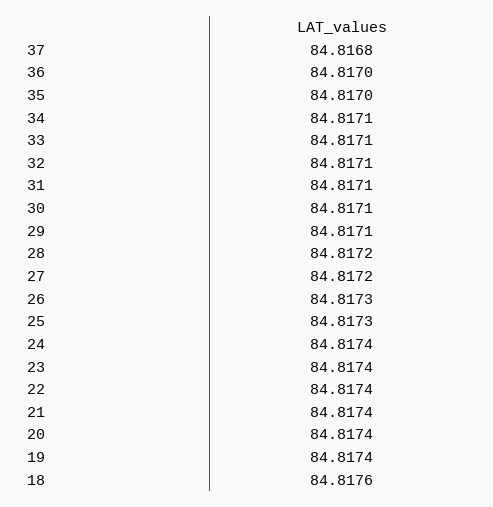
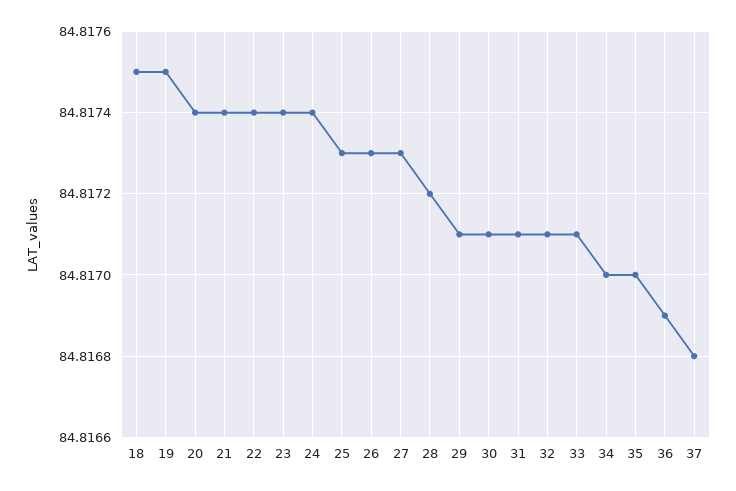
  {
    "37": 84.8168,
-   "36": 84.817,
+   "36": 84.8169,
    "35": 84.817,
-   "34": 84.8171,
+   "34": 84.817,
    "33": 84.8171,
    "32": 84.8171,
    "31": 84.8171,
    "30": 84.8171,
    "29": 84.8171,
    "28": 84.8172,
-   "27": 84.8172,
+   "27": 84.8173,
    "26": 84.8173,
    "25": 84.8173,
    "24": 84.8174,
    "23": 84.8174,
    "22": 84.8174,
    "21": 84.8174,
    "20": 84.8174,
-   "19": 84.8174,
+   "19": 84.8175,
-   "18": 84.8176
+   "18": 84.8175
  }

